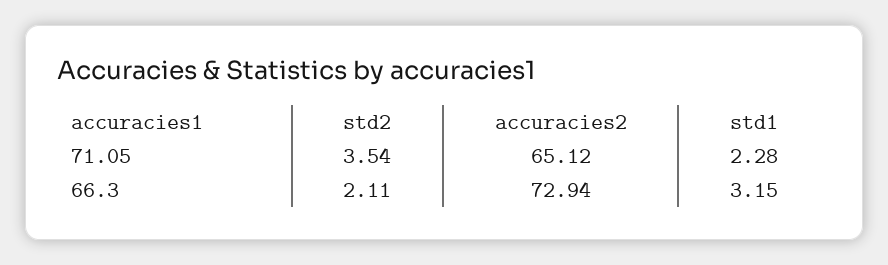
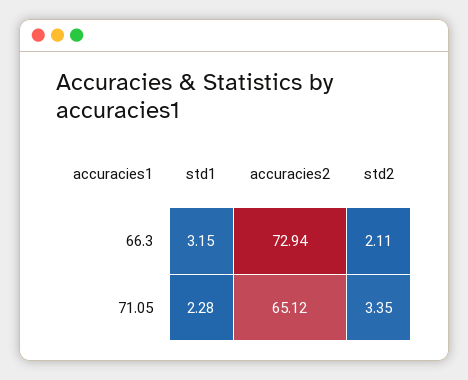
  {
    "std2": {
-     "71.05": 3.54,
+     "71.05": 3.35,
      "66.3": 2.11
    },
    "accuracies2": {
      "71.05": 65.12,
      "66.3": 72.94
    },
    "std1": {
      "71.05": 2.28,
      "66.3": 3.15
    }
  }

